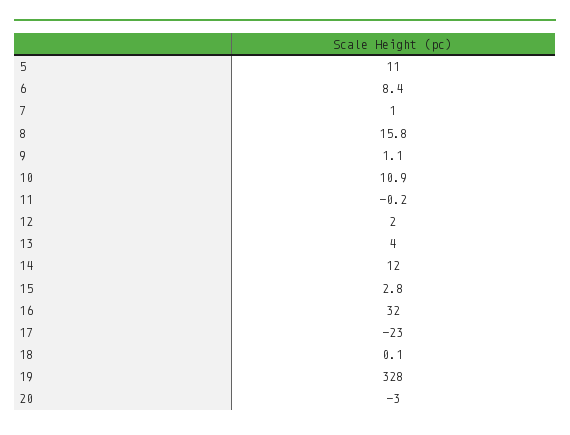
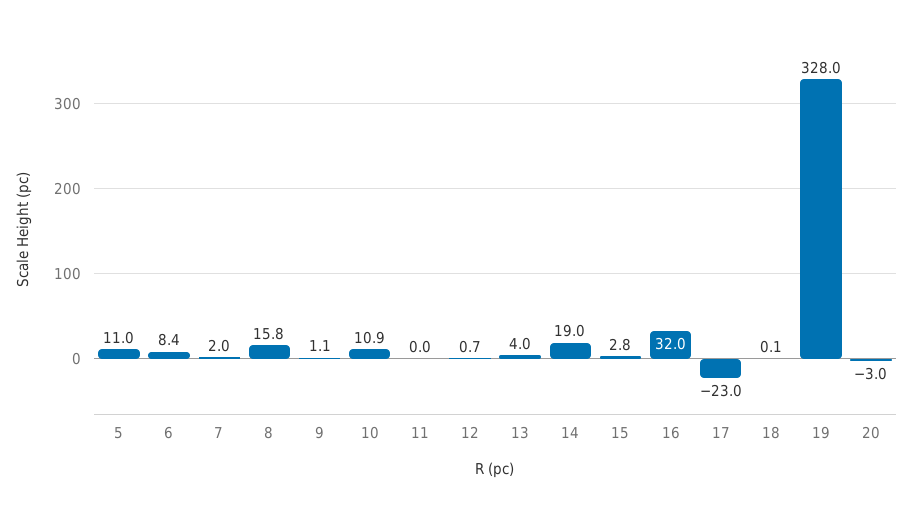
  {
    "5": 11,
    "6": 8.4,
-   "7": 1,
+   "7": 2,
    "8": 15.8,
    "9": 1.1,
    "10": 10.9,
-   "11": -0.2,
+   "11": 0,
-   "12": 2,
+   "12": 0.7,
    "13": 4,
-   "14": 12,
+   "14": 19,
    "15": 2.8,
    "16": 32,
    "17": -23,
    "18": 0.1,
    "19": 328,
    "20": -3
  }

